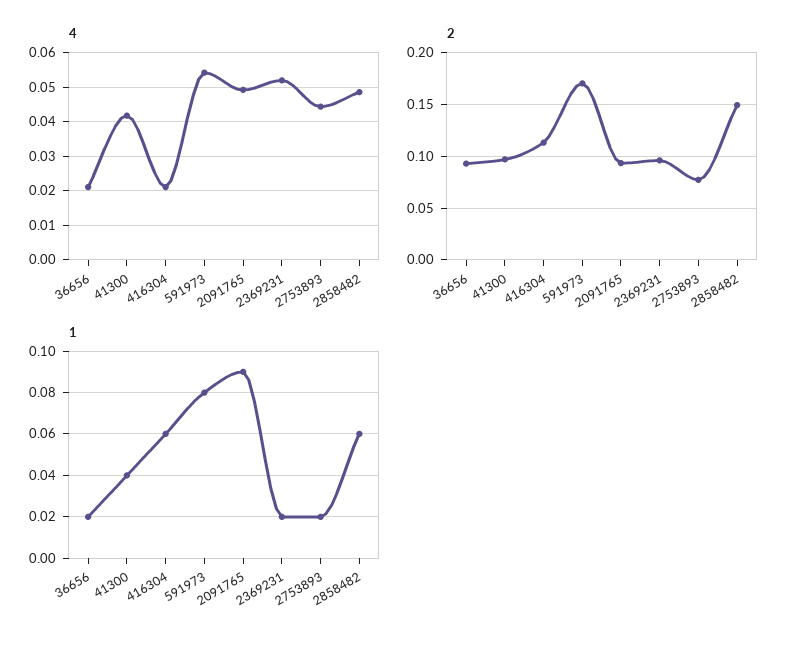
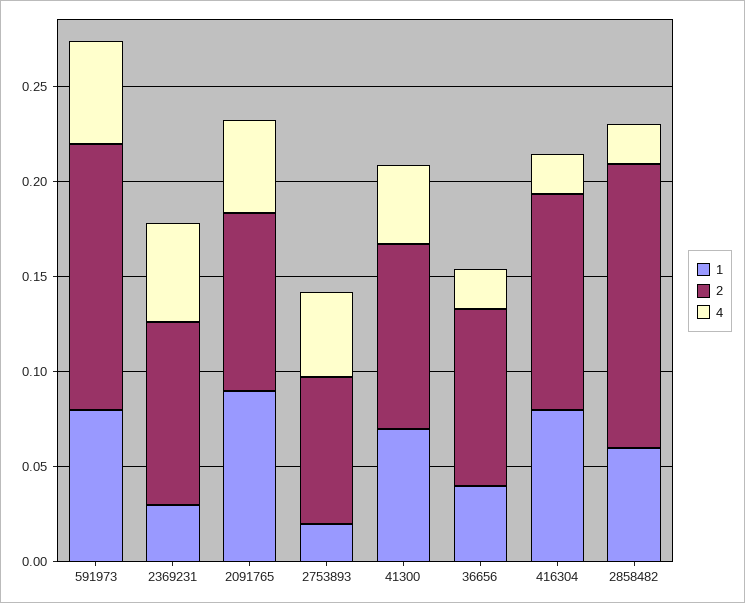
  {
    "4": {
      "36656": 0.022,
      "41300": 0.042,
      "416304": 0.022,
      "591973": 0.054,
      "2091765": 0.05,
      "2369231": 0.052,
      "2753893": 0.044,
-     "2858482": 0.048
+     "2858482": 0.02
    },
    "2": {
      "36656": 0.09,
      "41300": 0.1,
      "416304": 0.11,
-     "591973": 0.17,
+     "591973": 0.14,
      "2091765": 0.09,
      "2369231": 0.1,
      "2753893": 0.08,
      "2858482": 0.15
    },
    "1": {
-     "36656": 0.02,
+     "36656": 0.04,
-     "41300": 0.04,
+     "41300": 0.07,
-     "416304": 0.06,
+     "416304": 0.08,
      "591973": 0.08,
      "2091765": 0.09,
-     "2369231": 0.02,
+     "2369231": 0.03,
      "2753893": 0.02,
      "2858482": 0.06
    }
  }

